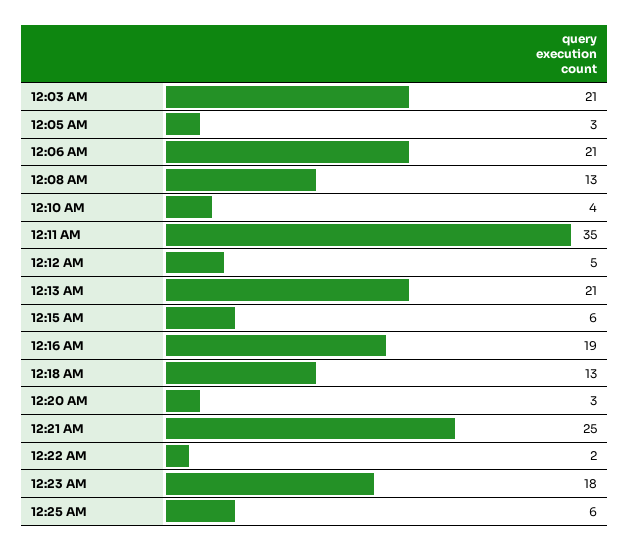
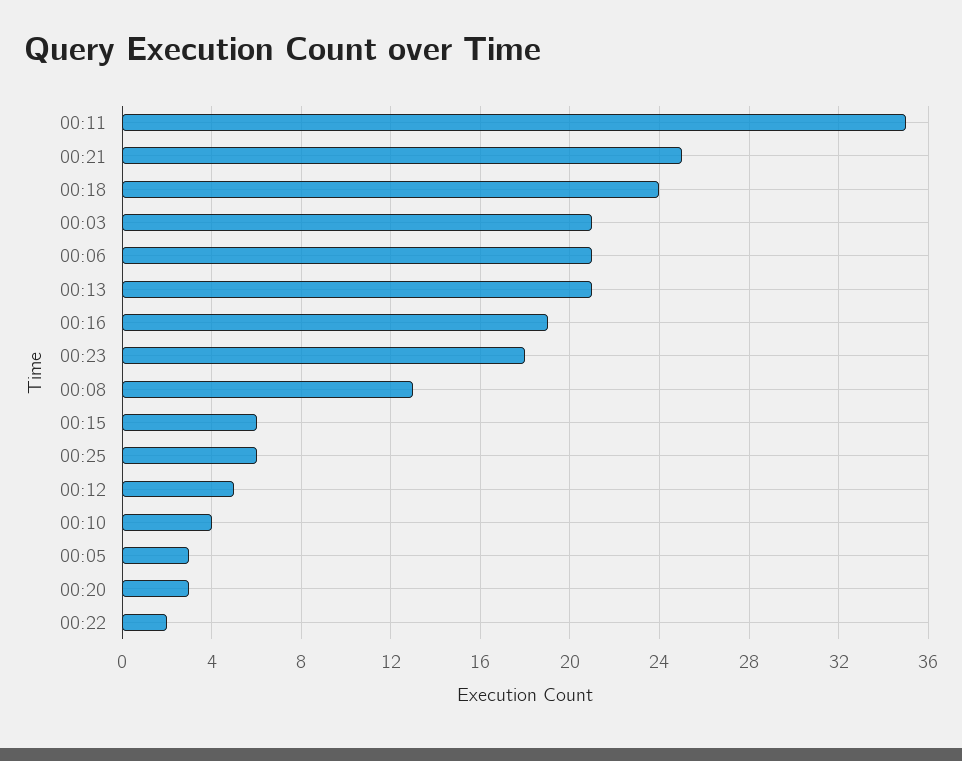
  {
    "12:03 AM": 21,
    "12:05 AM": 3,
    "12:06 AM": 21,
    "12:08 AM": 13,
    "12:10 AM": 4,
    "12:11 AM": 35,
    "12:12 AM": 5,
    "12:13 AM": 21,
    "12:15 AM": 6,
    "12:16 AM": 19,
-   "12:18 AM": 13,
+   "12:18 AM": 24,
    "12:20 AM": 3,
    "12:21 AM": 25,
    "12:22 AM": 2,
    "12:23 AM": 18,
    "12:25 AM": 6
  }

